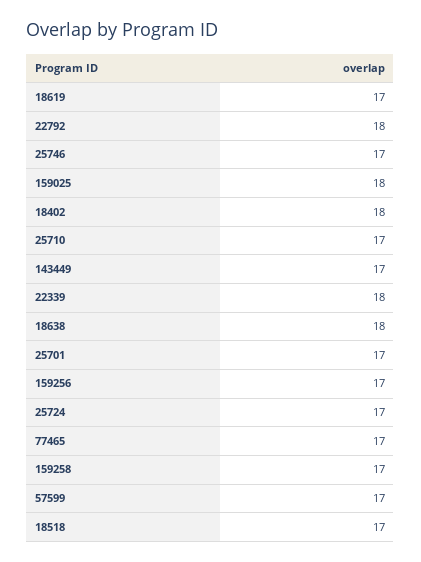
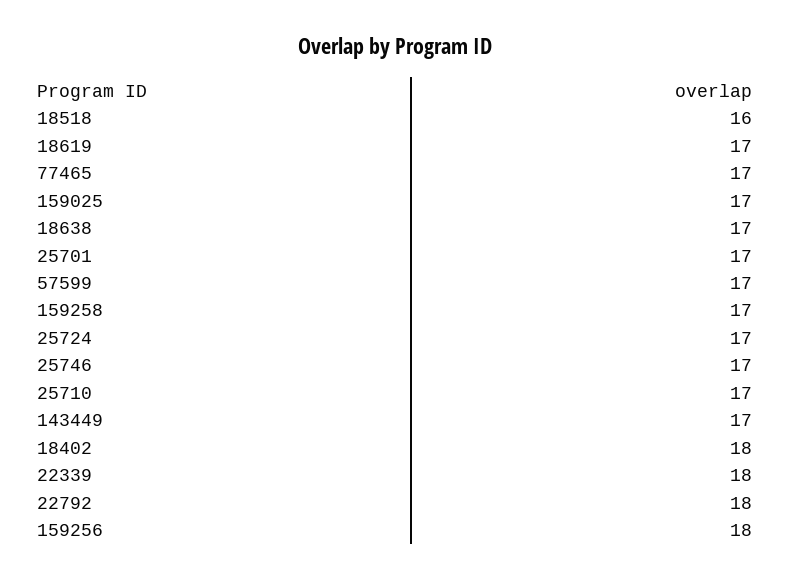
  {
    "18619": 17,
    "22792": 18,
    "25746": 17,
-   "159025": 18,
+   "159025": 17,
    "18402": 18,
    "25710": 17,
    "143449": 17,
    "22339": 18,
-   "18638": 18,
+   "18638": 17,
    "25701": 17,
-   "159256": 17,
+   "159256": 18,
    "25724": 17,
    "77465": 17,
    "159258": 17,
    "57599": 17,
-   "18518": 17
+   "18518": 16
  }

